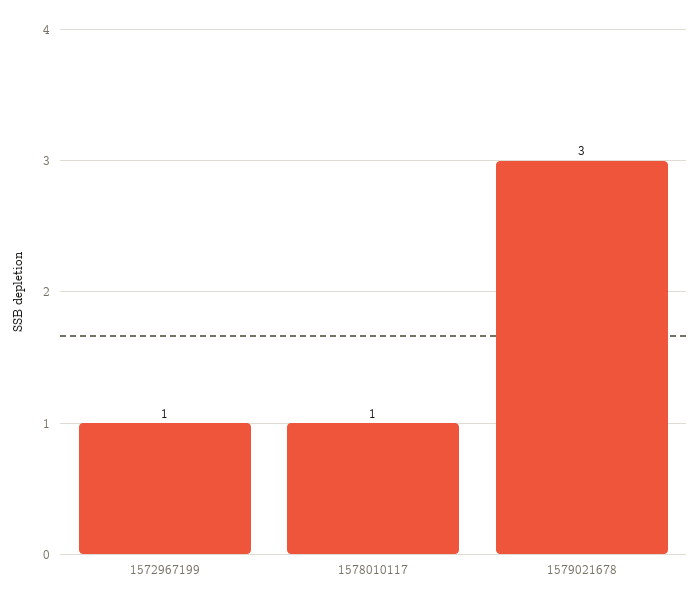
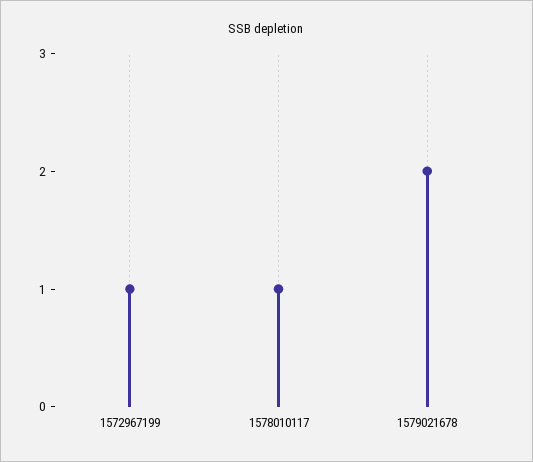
  {
    "1572967199": 1,
    "1578010117": 1,
-   "1579021678": 3
+   "1579021678": 2
  }

